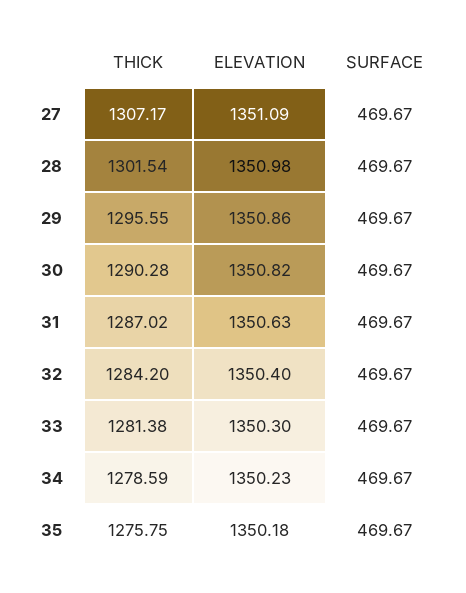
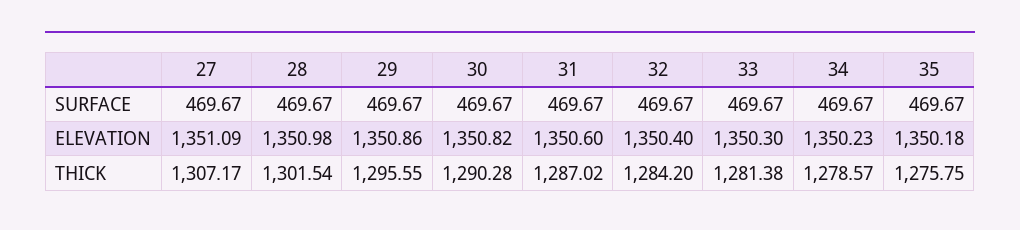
  {
    "THICK": {
      "27": 1307.17,
      "28": 1301.54,
      "29": 1295.55,
      "30": 1290.28,
      "31": 1287.02,
      "32": 1284.2,
      "33": 1281.38,
-     "34": 1278.59,
+     "34": 1278.57,
      "35": 1275.75
    },
    "ELEVATION": {
      "27": 1351.09,
      "28": 1350.98,
      "29": 1350.86,
      "30": 1350.82,
-     "31": 1350.63,
+     "31": 1350.6,
      "32": 1350.4,
      "33": 1350.3,
      "34": 1350.23,
      "35": 1350.18
    },
    "SURFACE": {
      "27": 469.67,
      "28": 469.67,
      "29": 469.67,
      "30": 469.67,
      "31": 469.67,
      "32": 469.67,
      "33": 469.67,
      "34": 469.67,
      "35": 469.67
    }
  }

